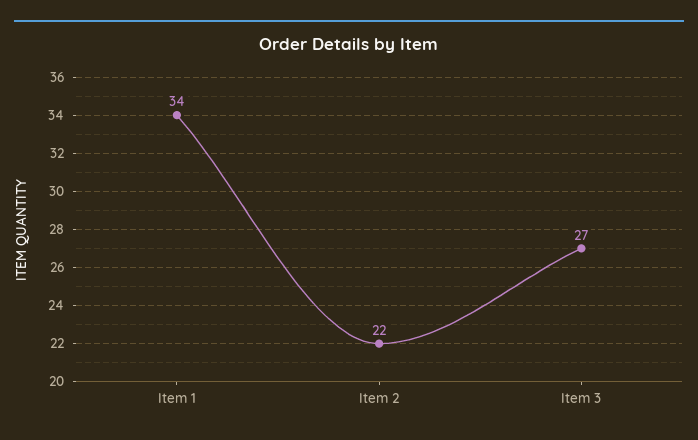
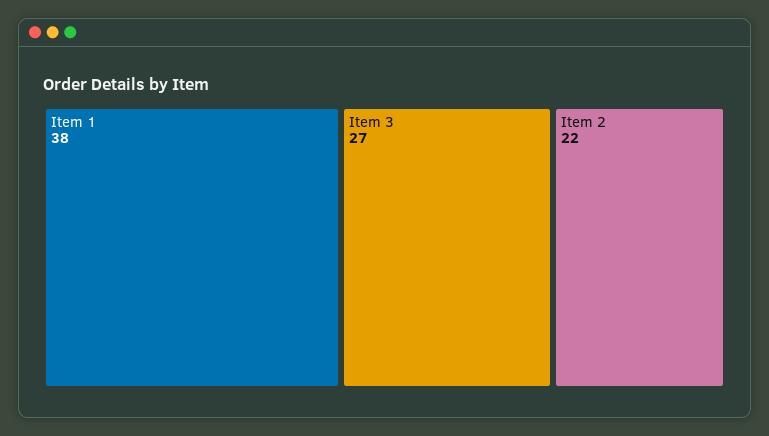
  {
-   "Item 1": 34,
+   "Item 1": 38,
    "Item 2": 22,
    "Item 3": 27
  }

